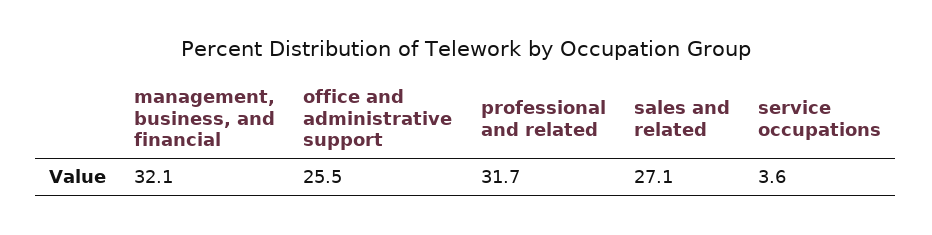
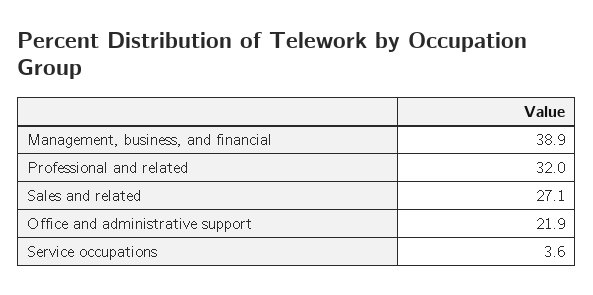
  {
-   "management, business, and financial": 32.1,
+   "management, business, and financial": 38.9,
-   "office and administrative support": 25.5,
+   "office and administrative support": 21.9,
-   "professional and related": 31.7,
+   "professional and related": 32,
    "sales and related": 27.1,
    "service occupations": 3.6
  }

